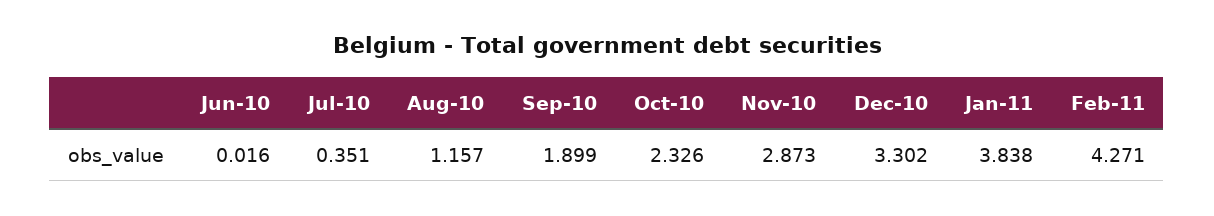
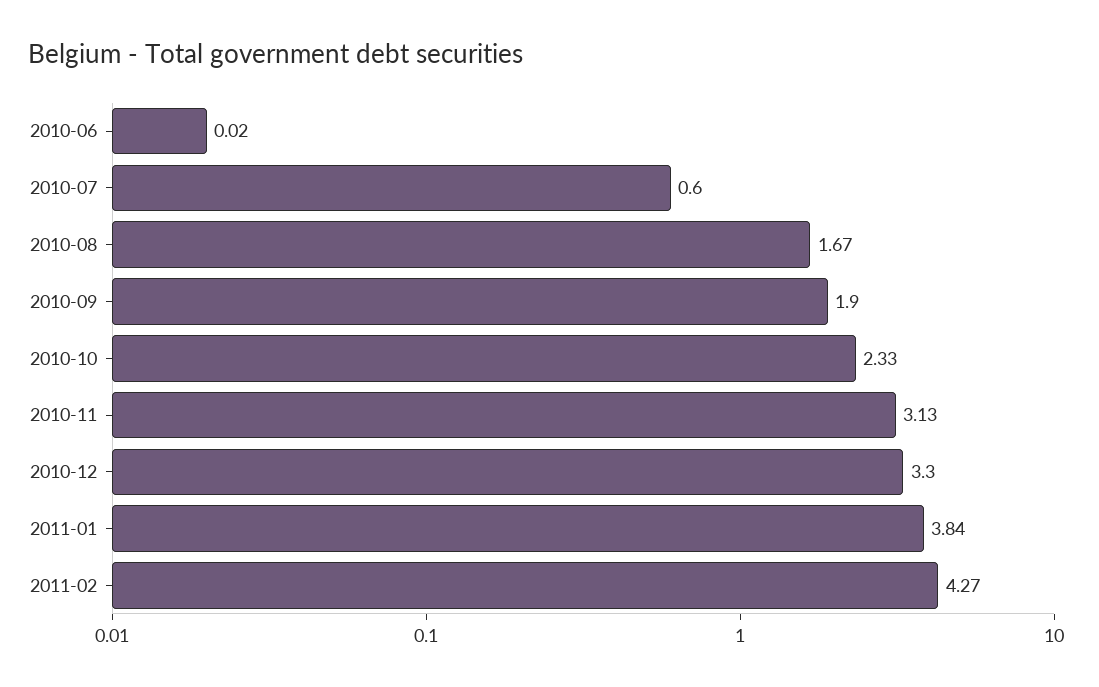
  {
    "Jun-10": 0.016,
-   "Jul-10": 0.351,
+   "Jul-10": 0.6,
-   "Aug-10": 1.157,
+   "Aug-10": 1.67,
    "Sep-10": 1.899,
    "Oct-10": 2.326,
-   "Nov-10": 2.873,
+   "Nov-10": 3.13,
    "Dec-10": 3.302,
    "Jan-11": 3.838,
    "Feb-11": 4.271
  }

